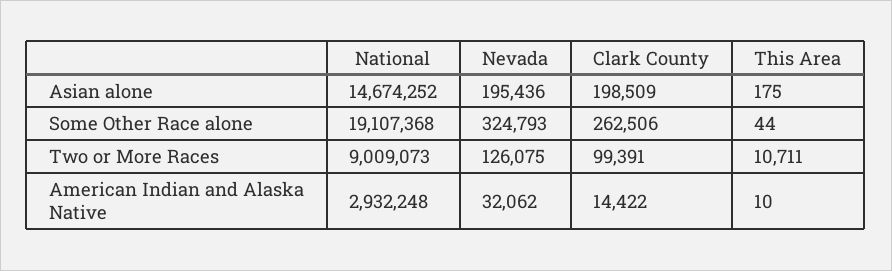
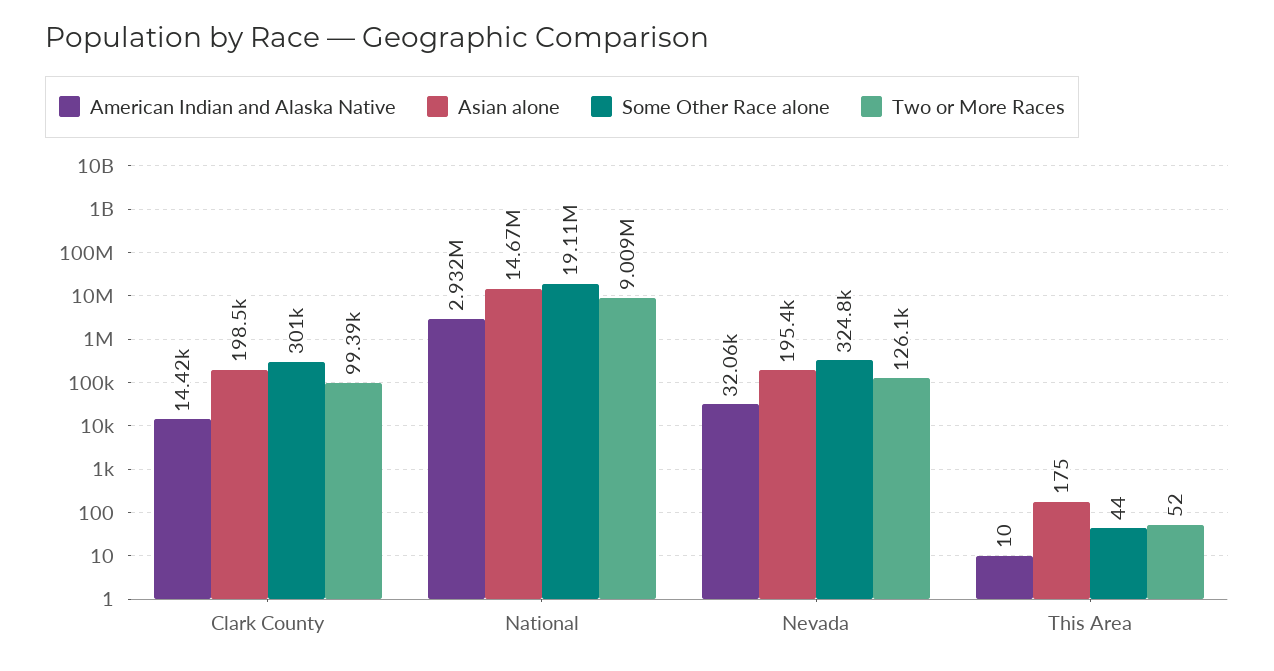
  {
    "Asian alone": {
      "National": 14674252,
      "Nevada": 195436,
      "Clark County": 198509,
      "This Area": 175
    },
    "Some Other Race alone": {
      "National": 19107368,
      "Nevada": 324793,
-     "Clark County": 262506,
+     "Clark County": 301000,
      "This Area": 44
    },
    "Two or More Races": {
      "National": 9009073,
      "Nevada": 126075,
      "Clark County": 99391,
-     "This Area": 10711
+     "This Area": 52
    },
    "American Indian and Alaska Native": {
      "National": 2932248,
      "Nevada": 32062,
      "Clark County": 14422,
      "This Area": 10
    }
  }

